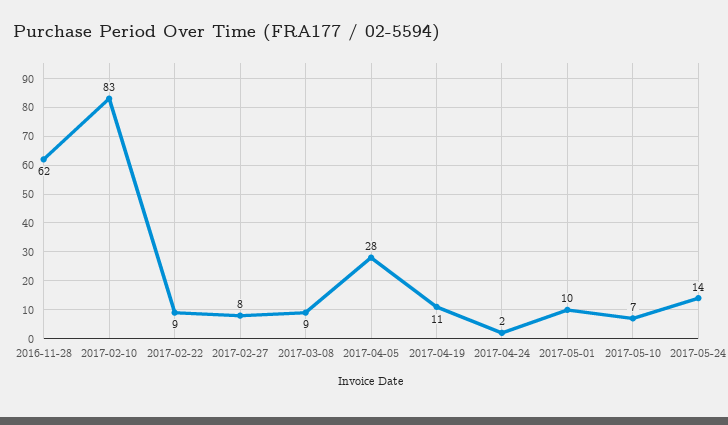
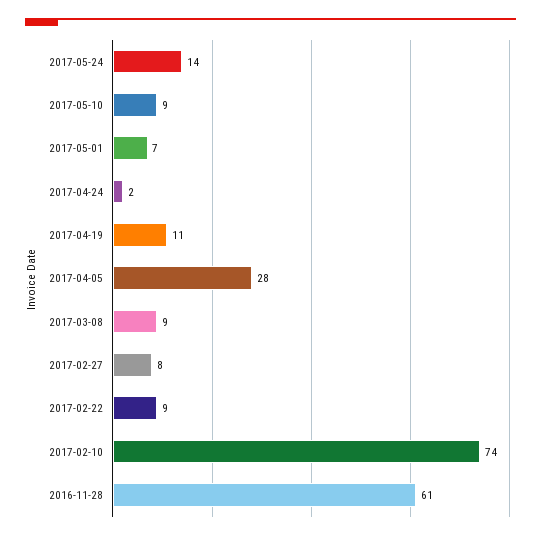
  {
-   "2016-11-28": 62,
+   "2016-11-28": 61,
-   "2017-02-10": 83,
+   "2017-02-10": 74,
    "2017-02-22": 9,
    "2017-02-27": 8,
    "2017-03-08": 9,
    "2017-04-05": 28,
    "2017-04-19": 11,
    "2017-04-24": 2,
-   "2017-05-01": 10,
+   "2017-05-01": 7,
-   "2017-05-10": 7,
+   "2017-05-10": 9,
    "2017-05-24": 14
  }

